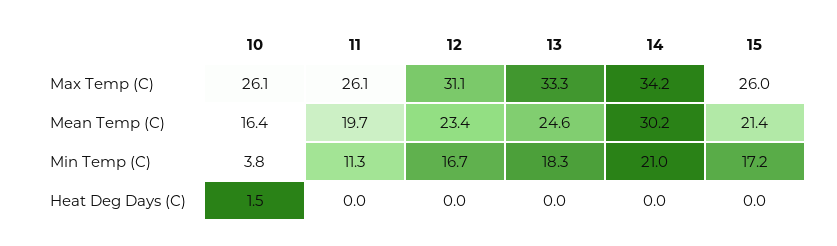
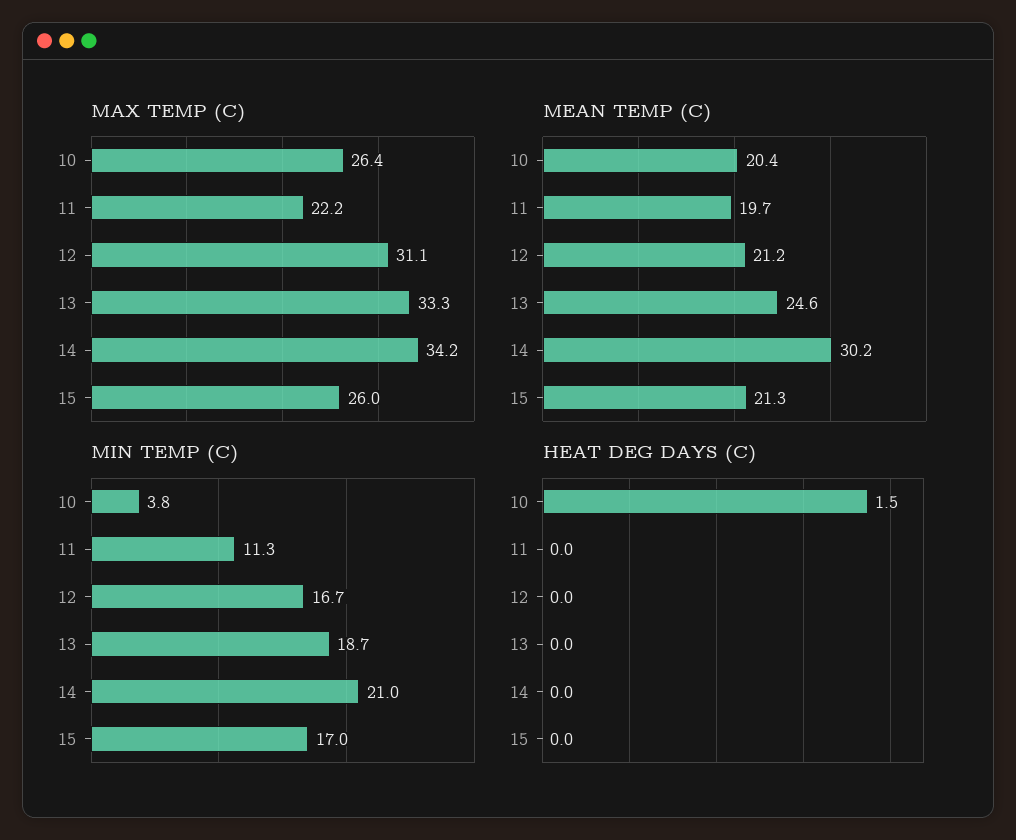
  {
    "Max Temp (C)": {
-     "10": 26.1,
+     "10": 26.4,
-     "11": 26.1,
+     "11": 22.2,
      "12": 31.1,
      "13": 33.3,
      "14": 34.2,
      "15": 26
    },
    "Mean Temp (C)": {
-     "10": 16.4,
+     "10": 20.4,
      "11": 19.7,
-     "12": 23.4,
+     "12": 21.2,
      "13": 24.6,
      "14": 30.2,
-     "15": 21.4
+     "15": 21.3
    },
    "Min Temp (C)": {
      "10": 3.8,
      "11": 11.3,
      "12": 16.7,
-     "13": 18.3,
+     "13": 18.7,
      "14": 21,
-     "15": 17.2
+     "15": 17
    },
    "Heat Deg Days (C)": {
      "10": 1.5,
      "11": 0,
      "12": 0,
      "13": 0,
      "14": 0,
      "15": 0
    }
  }

